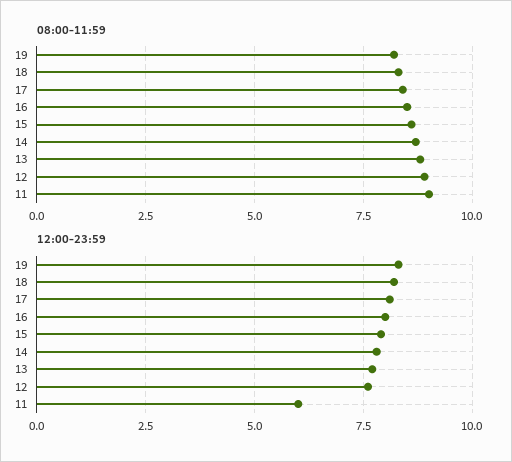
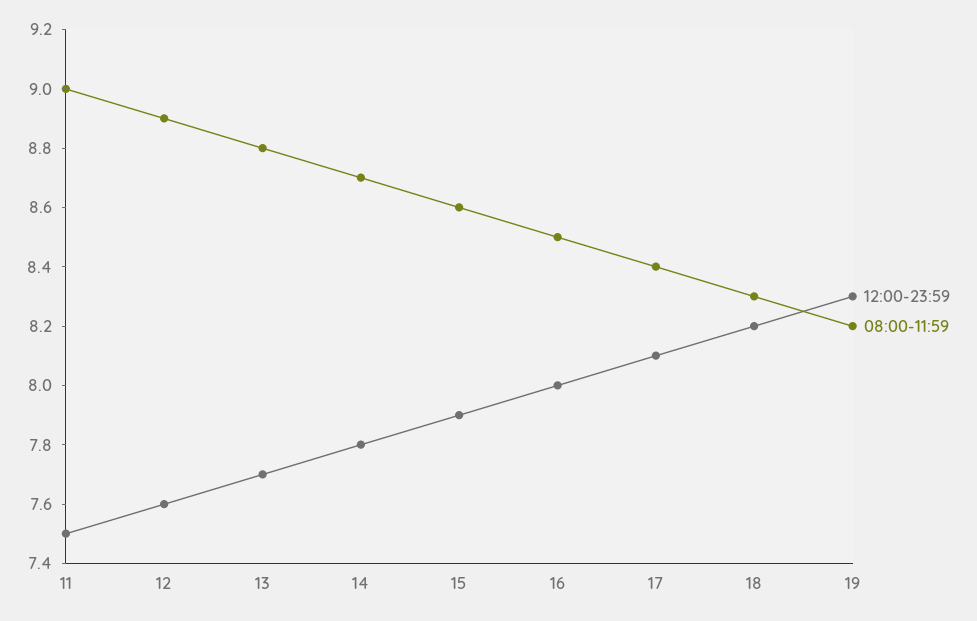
  {
    "08:00-11:59": {
      "19": 8.2,
      "18": 8.3,
      "17": 8.4,
      "16": 8.5,
      "15": 8.6,
      "14": 8.7,
      "13": 8.8,
      "12": 8.9,
      "11": 9
    },
    "12:00-23:59": {
      "19": 8.3,
      "18": 8.2,
      "17": 8.1,
      "16": 8,
      "15": 7.9,
      "14": 7.8,
      "13": 7.7,
      "12": 7.6,
-     "11": 6
+     "11": 7.5
    }
  }

